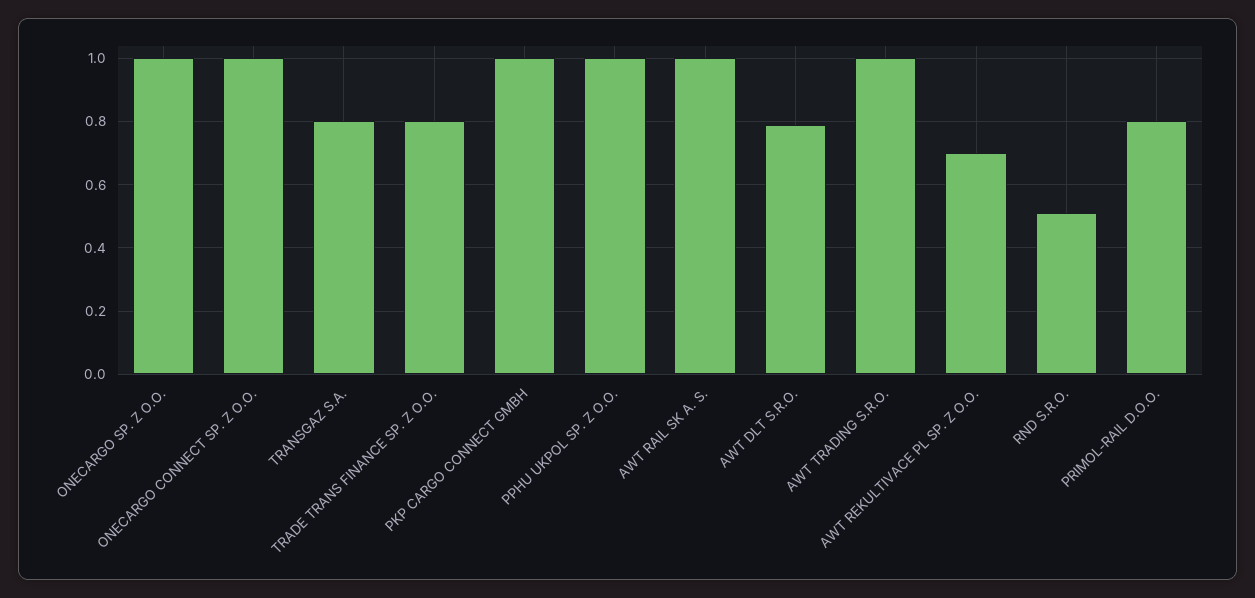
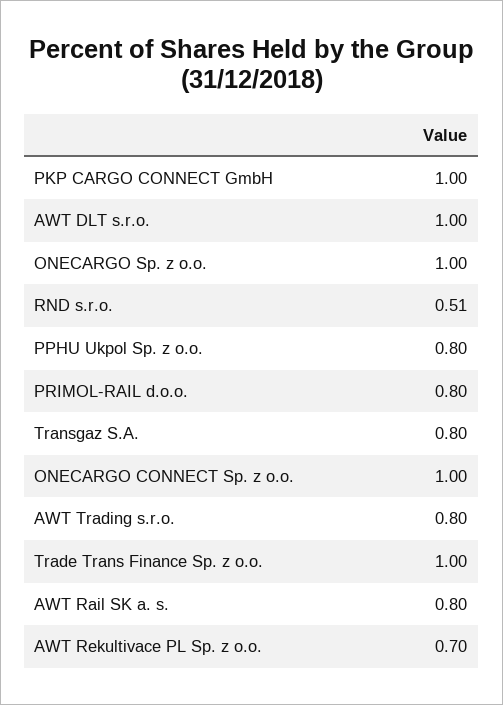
  {
    "ONECARGO SP. Z O.O.": 1,
    "ONECARGO CONNECT SP. Z O.O.": 1,
    "TRANSGAZ S.A.": 0.8,
-   "TRADE TRANS FINANCE SP. Z O.O.": 0.8,
+   "TRADE TRANS FINANCE SP. Z O.O.": 1,
    "PKP CARGO CONNECT GMBH": 1,
-   "PPHU UKPOL SP. Z O.O.": 1,
+   "PPHU UKPOL SP. Z O.O.": 0.8,
-   "AWT RAIL SK A. S.": 1,
+   "AWT RAIL SK A. S.": 0.8,
-   "AWT DLT S.R.O.": 0.8,
+   "AWT DLT S.R.O.": 1,
-   "AWT TRADING S.R.O.": 1,
+   "AWT TRADING S.R.O.": 0.8,
    "AWT REKULTIVACE PL SP. Z O.O.": 0.7,
    "RND S.R.O.": 0.51,
    "PRIMOL-RAIL D.O.O.": 0.8
  }

